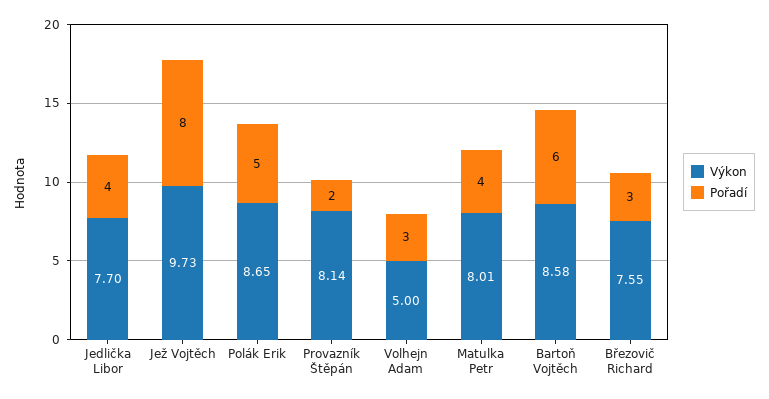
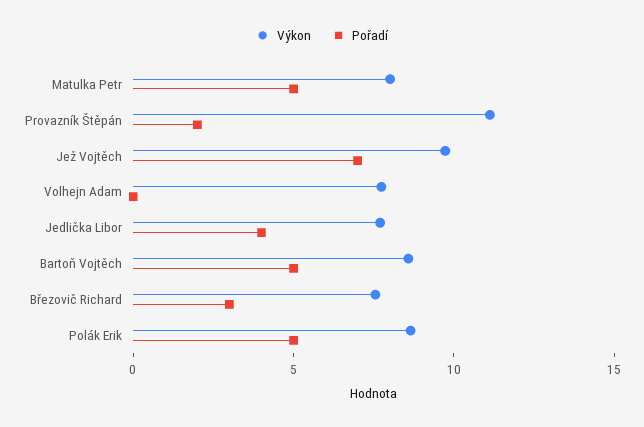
  {
    "Výkon": {
      "Jedlička Libor": 7.7,
      "Jež Vojtěch": 9.73,
      "Polák Erik": 8.65,
-     "Provazník Štěpán": 8.14,
+     "Provazník Štěpán": 11,
-     "Volhejn Adam": 5,
+     "Volhejn Adam": 8,
      "Matulka Petr": 8.01,
      "Bartoň Vojtěch": 8.58,
      "Březovič Richard": 7.55
    },
    "Pořadí": {
      "Jedlička Libor": 4,
-     "Jež Vojtěch": 8,
+     "Jež Vojtěch": 7,
      "Polák Erik": 5,
      "Provazník Štěpán": 2,
-     "Volhejn Adam": 3,
+     "Volhejn Adam": 0,
-     "Matulka Petr": 4,
+     "Matulka Petr": 5,
-     "Bartoň Vojtěch": 6,
+     "Bartoň Vojtěch": 5,
      "Březovič Richard": 3
    }
  }

